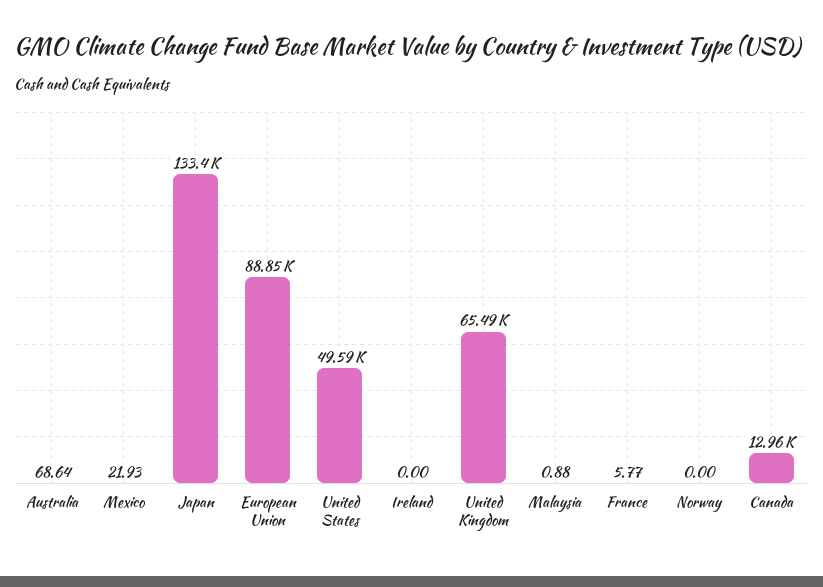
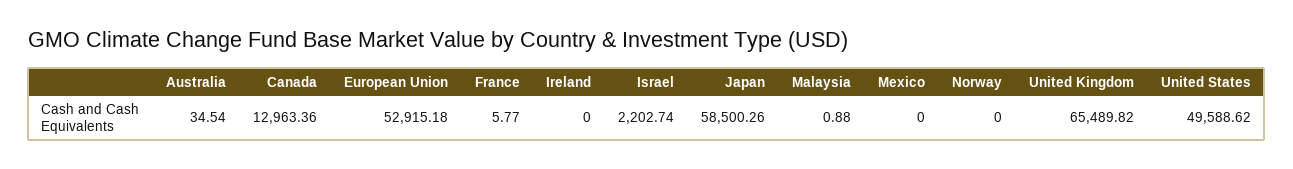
  {
-   "Australia": 68.64,
+   "Australia": 34.54,
-   "Mexico": 21.93,
+   "Mexico": 0,
-   "Japan": 133400,
+   "Japan": 58500.26,
-   "European Union": 88850,
+   "European Union": 52915.18,
    "United States": 49588.62,
    "Ireland": 0,
    "United Kingdom": 65489.82,
    "Malaysia": 0.88,
    "France": 5.77,
    "Norway": 0,
-   "Canada": 12963.36
+   "Canada": 12963.36,
+   "Israel": 2202.74
  }

